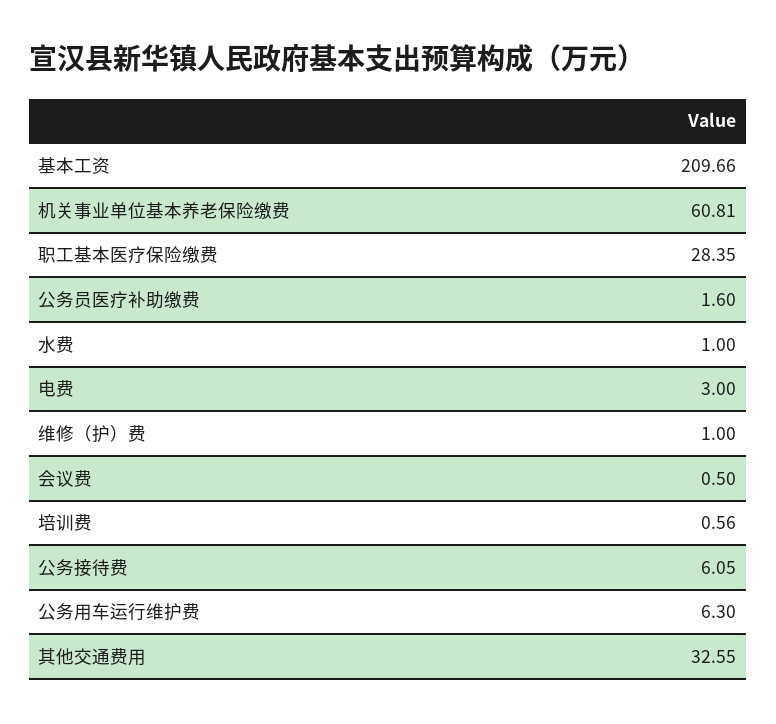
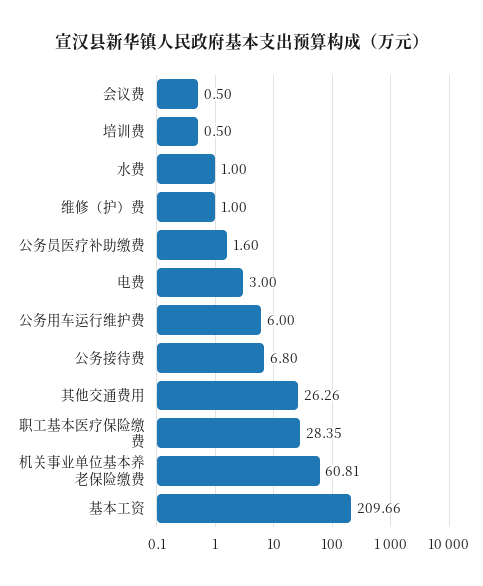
  {
    "基本工资": 209.66,
    "机关事业单位基本养老保险缴费": 60.81,
    "职工基本医疗保险缴费": 28.35,
    "公务员医疗补助缴费": 1.6,
    "水费": 1,
    "电费": 3,
    "维修（护）费": 1,
    "会议费": 0.5,
-   "培训费": 0.56,
+   "培训费": 0.5,
-   "公务接待费": 6.05,
+   "公务接待费": 6.8,
-   "公务用车运行维护费": 6.3,
+   "公务用车运行维护费": 6,
-   "其他交通费用": 32.55
+   "其他交通费用": 26.26
  }

